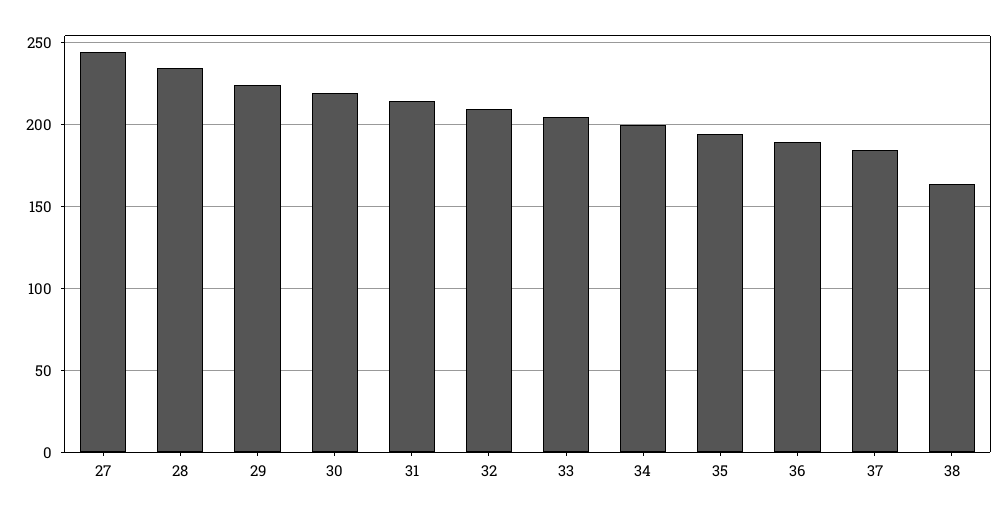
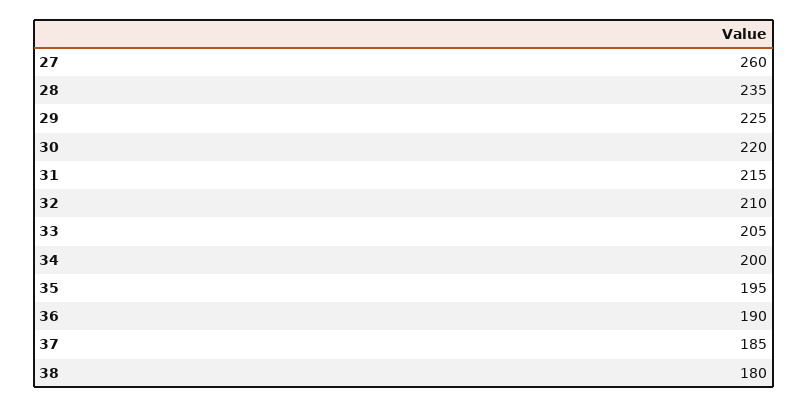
  {
-   "27": 245,
+   "27": 260,
    "28": 235,
    "29": 225,
    "30": 220,
    "31": 215,
    "32": 210,
    "33": 205,
    "34": 200,
    "35": 195,
    "36": 190,
    "37": 185,
-   "38": 165
+   "38": 180
  }

